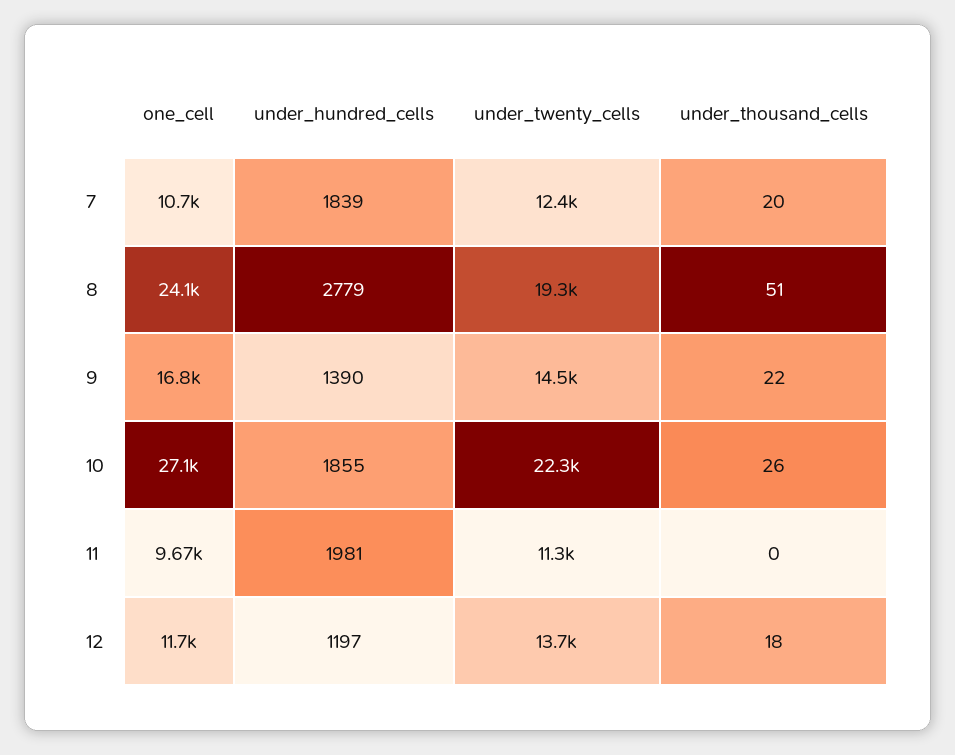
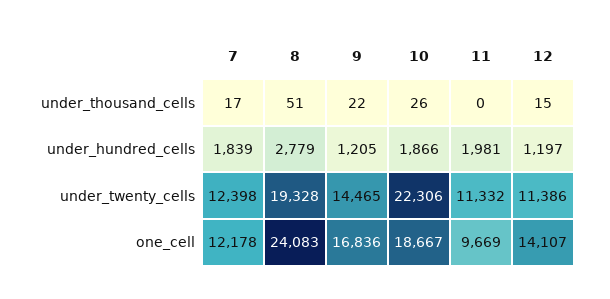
  {
    "one_cell": {
-     "7": 10700,
+     "7": 12178,
      "8": 24083,
      "9": 16836,
-     "10": 27100,
+     "10": 18667,
      "11": 9669,
-     "12": 11700
+     "12": 14107
    },
    "under_hundred_cells": {
      "7": 1839,
      "8": 2779,
-     "9": 1390,
+     "9": 1205,
-     "10": 1855,
+     "10": 1866,
      "11": 1981,
      "12": 1197
    },
    "under_twenty_cells": {
      "7": 12398,
      "8": 19328,
      "9": 14465,
      "10": 22306,
      "11": 11332,
-     "12": 13700
+     "12": 11386
    },
    "under_thousand_cells": {
-     "7": 20,
+     "7": 17,
      "8": 51,
      "9": 22,
      "10": 26,
      "11": 0,
-     "12": 18
+     "12": 15
    }
  }

